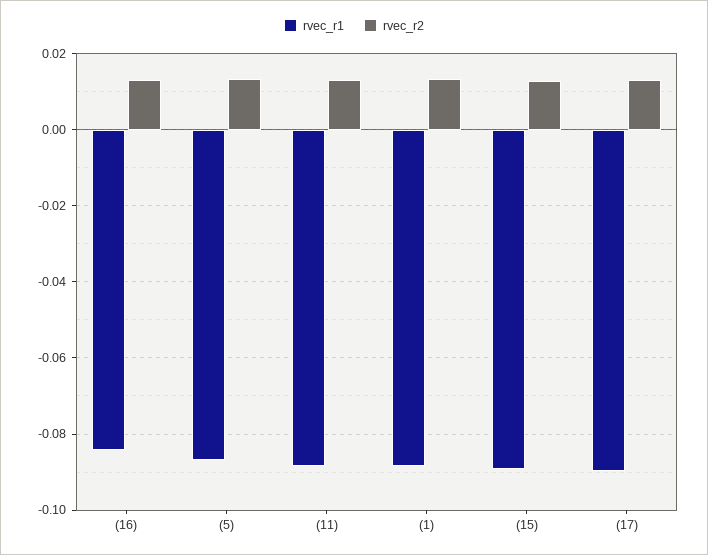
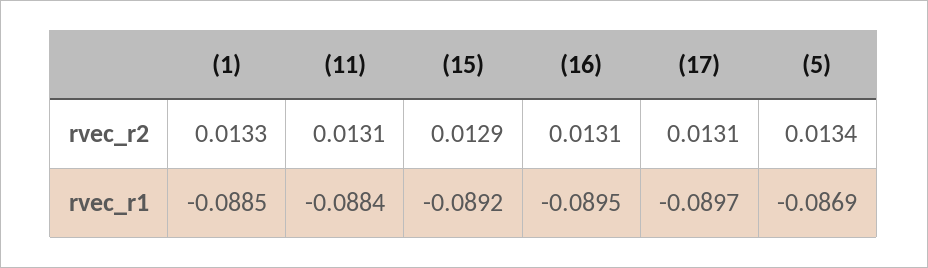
  {
    "rvec_r1": {
-     "(16)": -0.084,
+     "(16)": -0.0895,
      "(5)": -0.0869,
      "(11)": -0.0884,
      "(1)": -0.0885,
      "(15)": -0.0892,
      "(17)": -0.0897
    },
    "rvec_r2": {
      "(16)": 0.0131,
      "(5)": 0.0134,
      "(11)": 0.0131,
      "(1)": 0.0133,
      "(15)": 0.0129,
      "(17)": 0.0131
    }
  }

